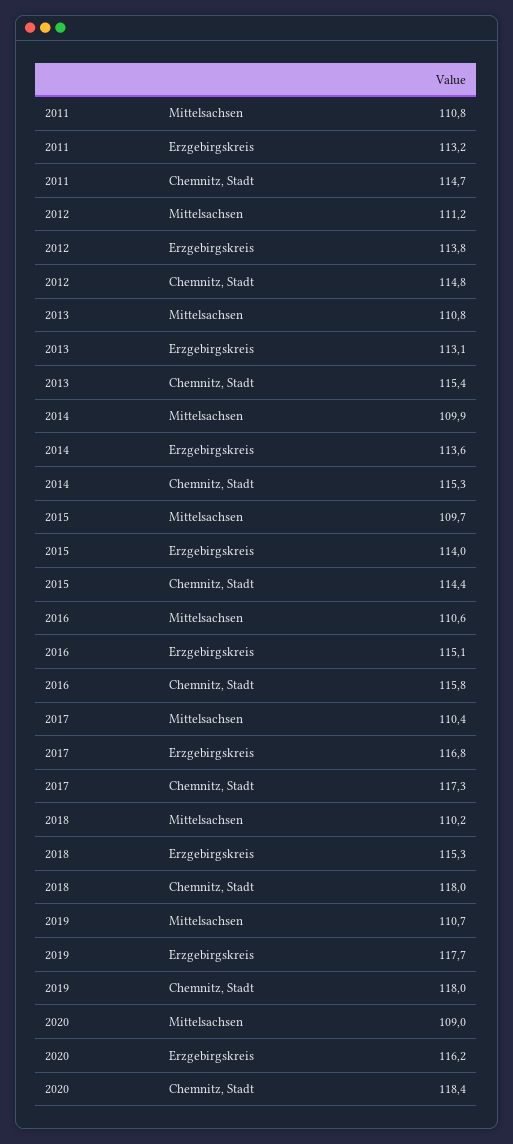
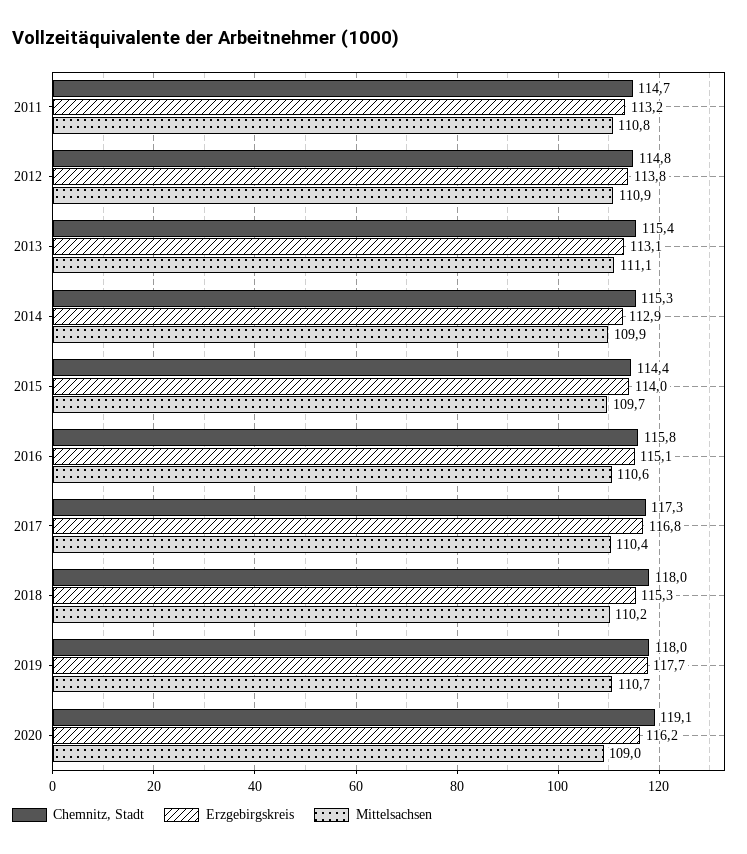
  {
    "Mittelsachsen": {
      "2011": 110.8,
-     "2012": 111.2,
+     "2012": 110.9,
-     "2013": 110.8,
+     "2013": 111.1,
      "2014": 109.9,
      "2015": 109.7,
      "2016": 110.6,
      "2017": 110.4,
      "2018": 110.2,
      "2019": 110.7,
      "2020": 109
    },
    "Erzgebirgskreis": {
      "2011": 113.2,
      "2012": 113.8,
      "2013": 113.1,
-     "2014": 113.6,
+     "2014": 112.9,
      "2015": 114,
      "2016": 115.1,
      "2017": 116.8,
      "2018": 115.3,
      "2019": 117.7,
      "2020": 116.2
    },
    "Chemnitz, Stadt": {
      "2011": 114.7,
      "2012": 114.8,
      "2013": 115.4,
      "2014": 115.3,
      "2015": 114.4,
      "2016": 115.8,
      "2017": 117.3,
      "2018": 118,
      "2019": 118,
-     "2020": 118.4
+     "2020": 119.1
    }
  }

